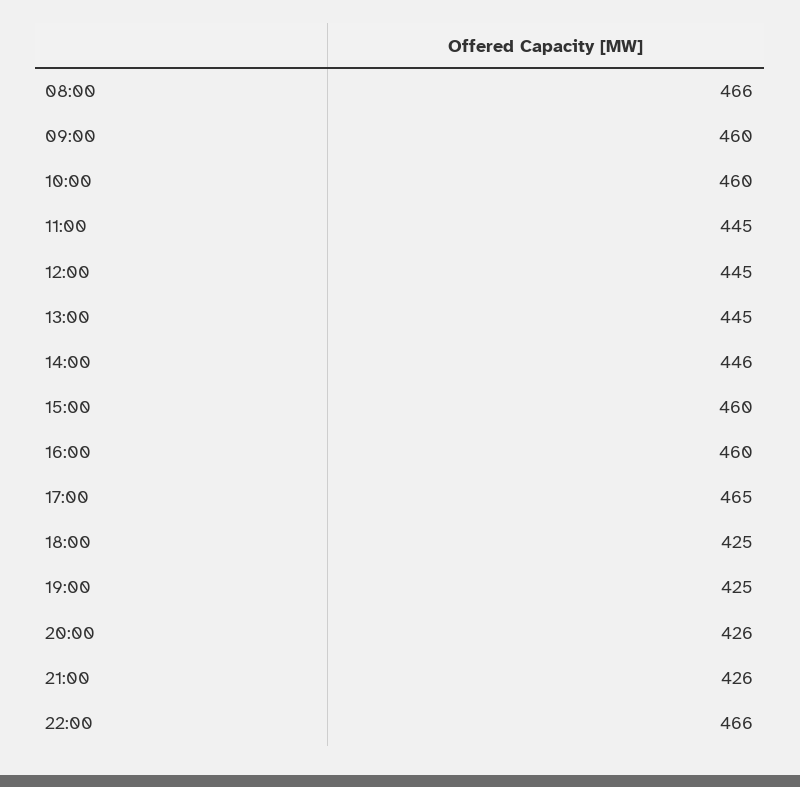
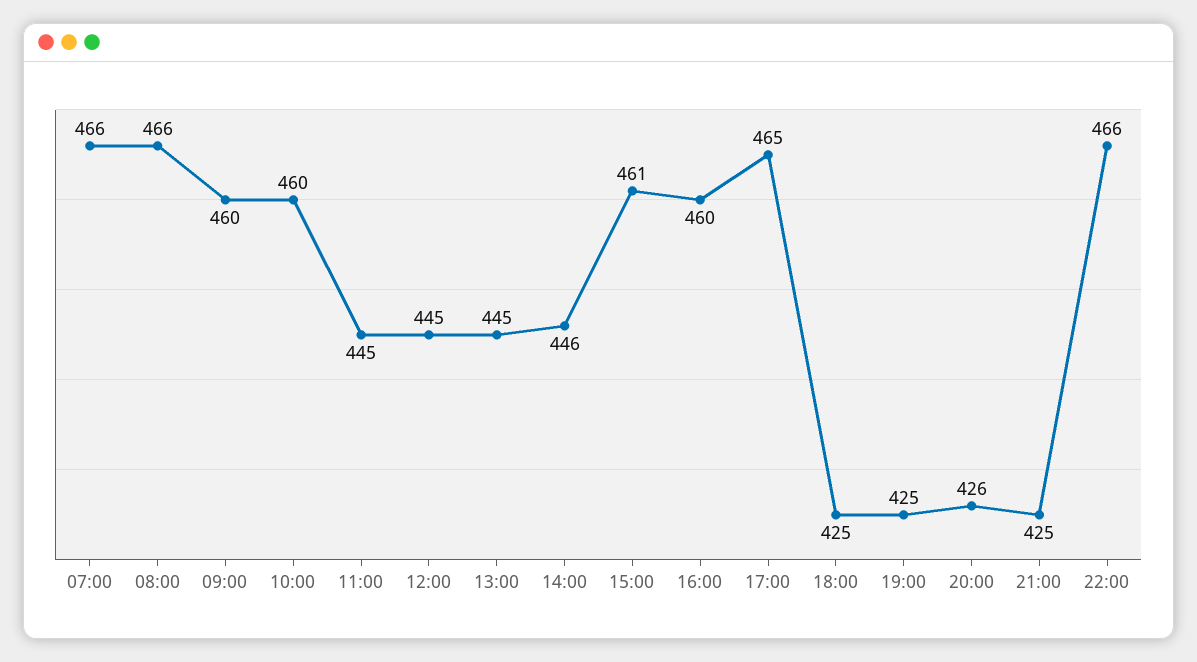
  {
    "08:00": 466,
    "09:00": 460,
    "10:00": 460,
    "11:00": 445,
    "12:00": 445,
    "13:00": 445,
    "14:00": 446,
-   "15:00": 460,
+   "15:00": 461,
    "16:00": 460,
    "17:00": 465,
    "18:00": 425,
    "19:00": 425,
    "20:00": 426,
-   "21:00": 426,
+   "21:00": 425,
-   "22:00": 466
+   "22:00": 466,
+   "07:00": 466
  }

